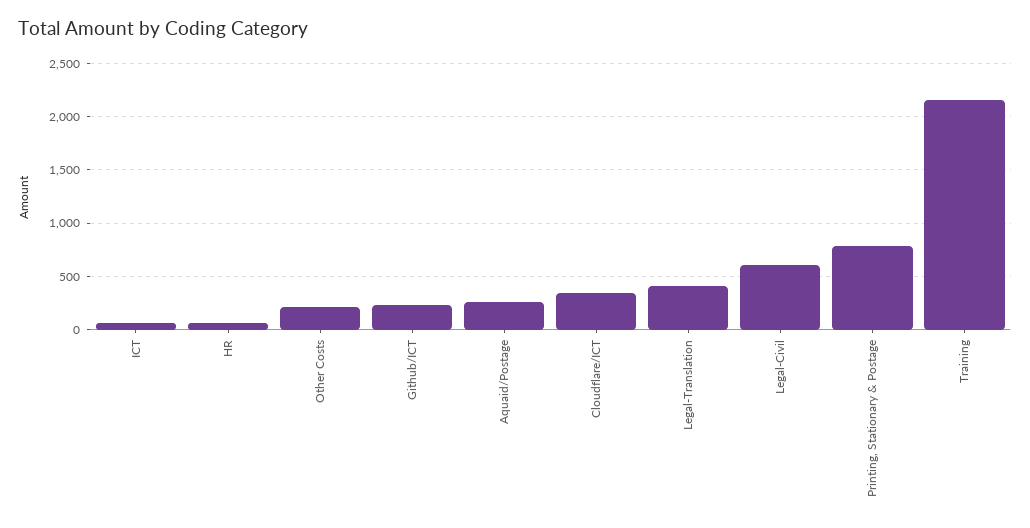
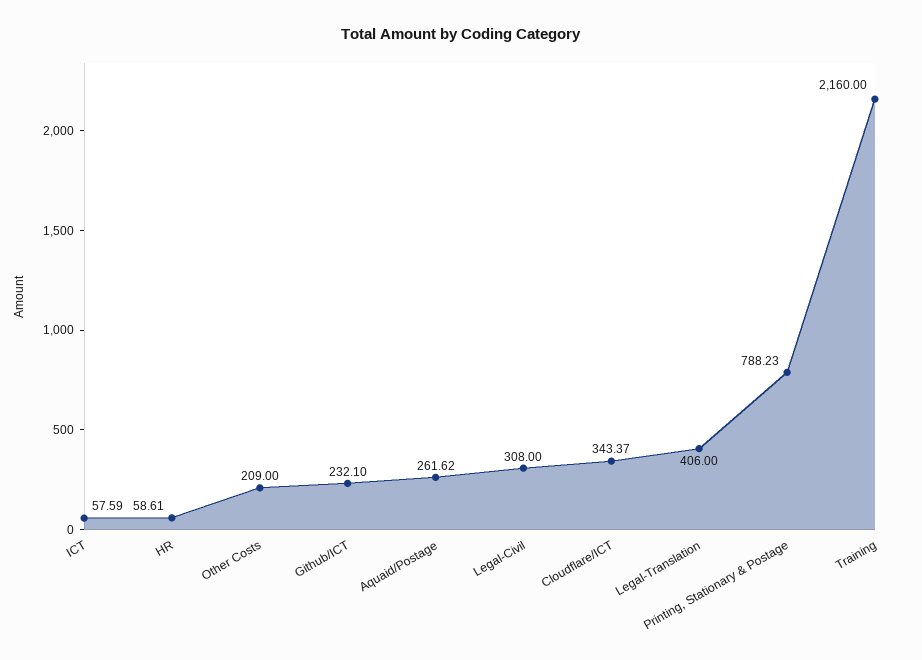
  {
    "ICT": 57.59,
    "HR": 58.61,
    "Other Costs": 209,
    "Github/ICT": 232.1,
    "Aquaid/Postage": 261.62,
    "Cloudflare/ICT": 343.37,
    "Legal-Translation": 406,
-   "Legal-Civil": 600,
+   "Legal-Civil": 308,
    "Printing, Stationary & Postage": 788.23,
    "Training": 2160
  }

